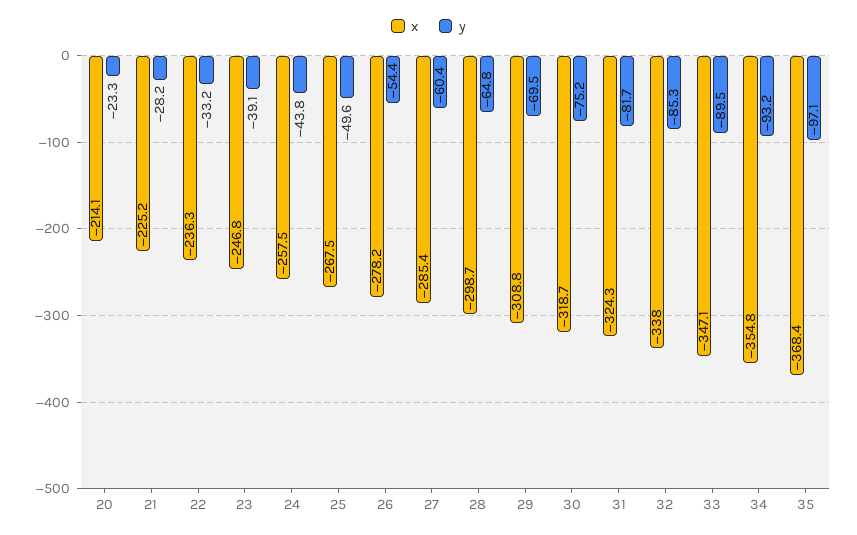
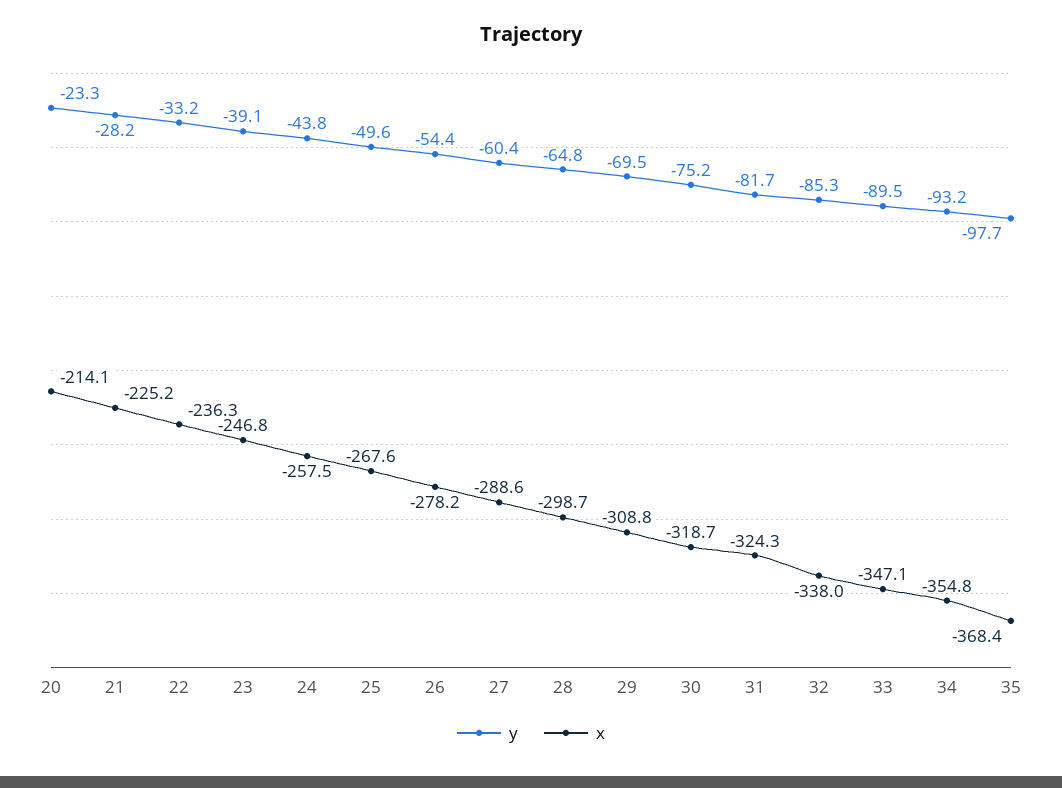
  {
    "x": {
      "20": -214.1,
      "21": -225.2,
      "22": -236.3,
      "23": -246.8,
      "24": -257.5,
-     "25": -267.5,
+     "25": -267.6,
      "26": -278.2,
-     "27": -285.4,
+     "27": -288.6,
      "28": -298.7,
      "29": -308.8,
      "30": -318.7,
      "31": -324.3,
      "32": -338,
      "33": -347.1,
      "34": -354.8,
      "35": -368.4
    },
    "y": {
      "20": -23.3,
      "21": -28.2,
      "22": -33.2,
      "23": -39.1,
      "24": -43.8,
      "25": -49.6,
      "26": -54.4,
      "27": -60.4,
      "28": -64.8,
      "29": -69.5,
      "30": -75.2,
      "31": -81.7,
      "32": -85.3,
      "33": -89.5,
      "34": -93.2,
-     "35": -97.1
+     "35": -97.7
    }
  }

